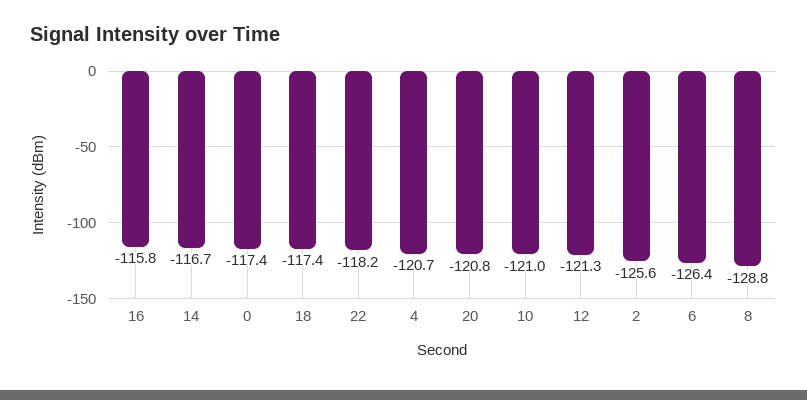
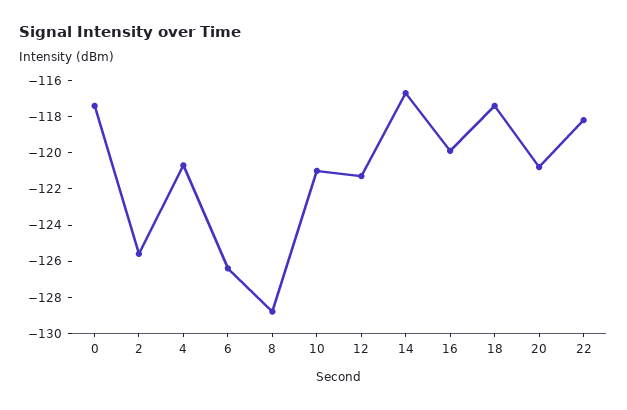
  {
-   "16": -115.8,
+   "16": -120,
    "14": -116.7,
    "0": -117.4,
    "18": -117.4,
    "22": -118.2,
    "4": -120.7,
    "20": -120.8,
    "10": -121,
    "12": -121.3,
    "2": -125.6,
    "6": -126.4,
    "8": -128.8
  }

